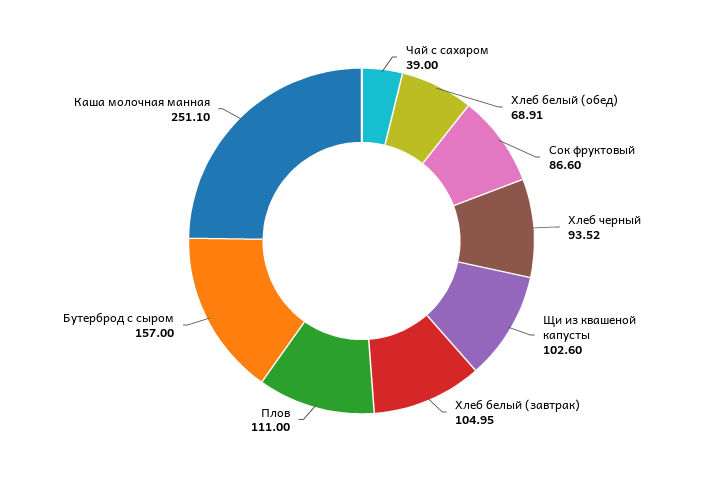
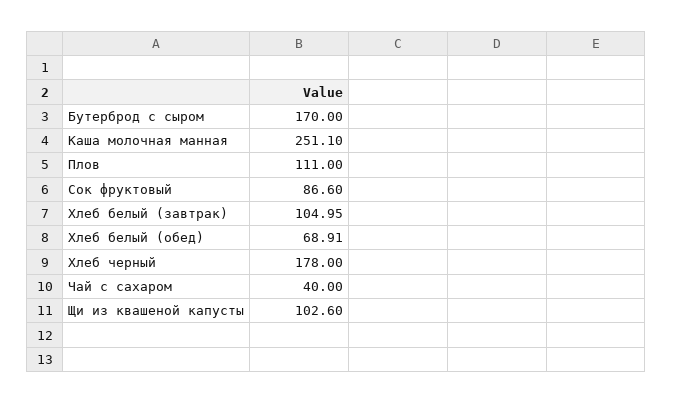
  {
-   "Чай с сахаром": 39,
+   "Чай с сахаром": 40,
    "Хлеб белый (обед)": 68.91,
    "Сок фруктовый": 86.6,
-   "Хлеб черный": 93.52,
+   "Хлеб черный": 178,
    "Щи из квашеной капусты": 102.6,
    "Хлеб белый (завтрак)": 104.95,
    "Плов": 111,
-   "Бутерброд с сыром": 157,
+   "Бутерброд с сыром": 170,
    "Каша молочная манная": 251.1
  }

